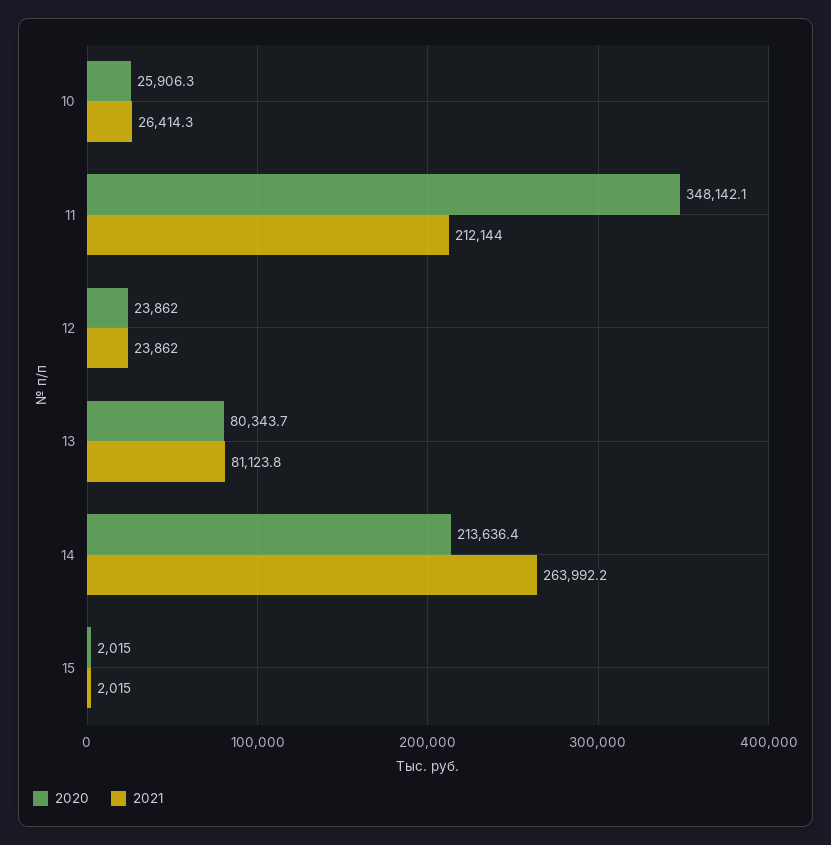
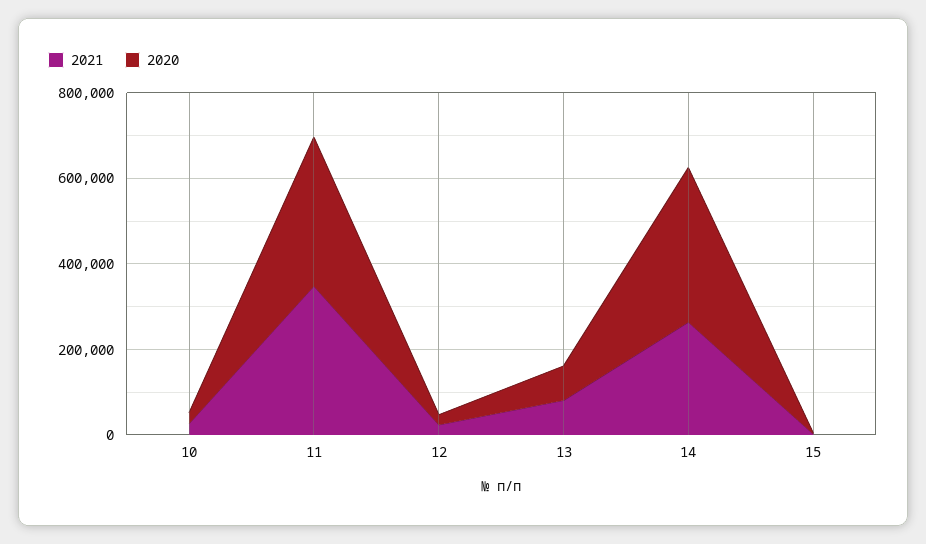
  {
    "2020": {
      "10": 25906.3,
      "11": 348142.1,
      "12": 23862,
      "13": 80343.7,
-     "14": 213636.4,
+     "14": 350000,
      "15": 2015
    },
    "2021": {
      "10": 26414.3,
-     "11": 212144,
+     "11": 350000,
      "12": 23862,
      "13": 81123.8,
      "14": 263992.2,
      "15": 2015
    }
  }

